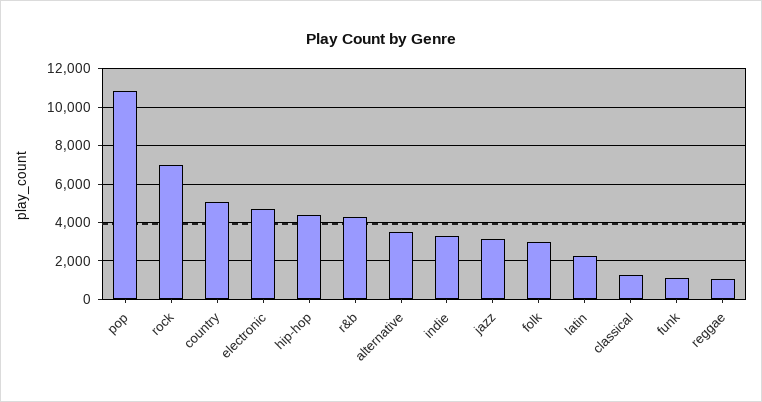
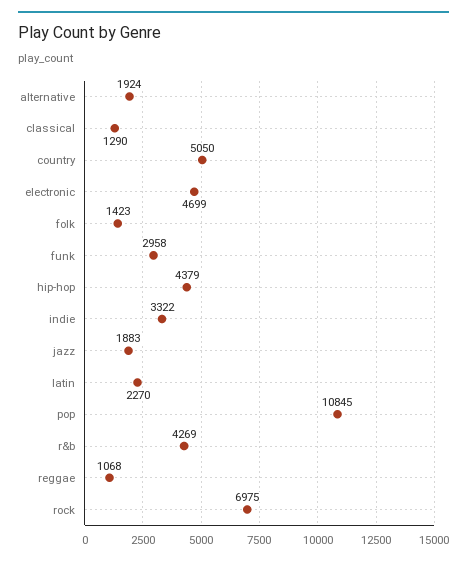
  {
    "pop": 10845,
    "rock": 6975,
    "country": 5050,
    "electronic": 4699,
    "hip-hop": 4379,
    "r&b": 4269,
-   "alternative": 3500,
+   "alternative": 1924,
    "indie": 3322,
-   "jazz": 3000,
+   "jazz": 1883,
-   "folk": 3000,
+   "folk": 1423,
    "latin": 2270,
    "classical": 1290,
-   "funk": 1000,
+   "funk": 2958,
    "reggae": 1068
  }

